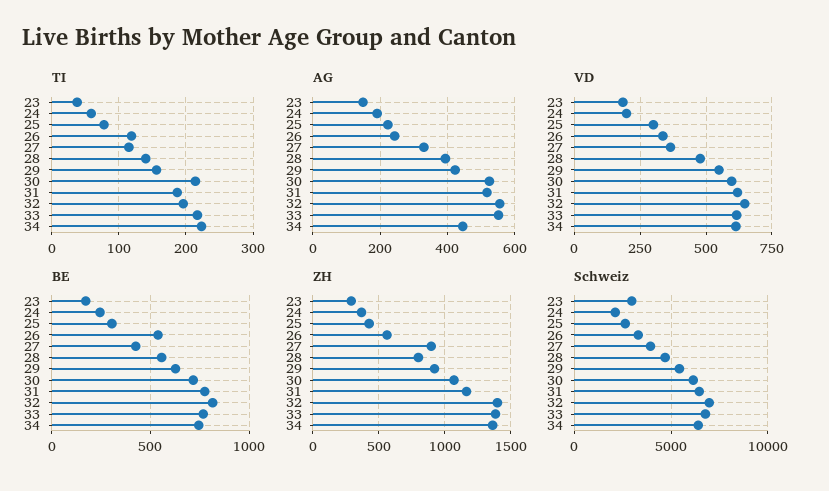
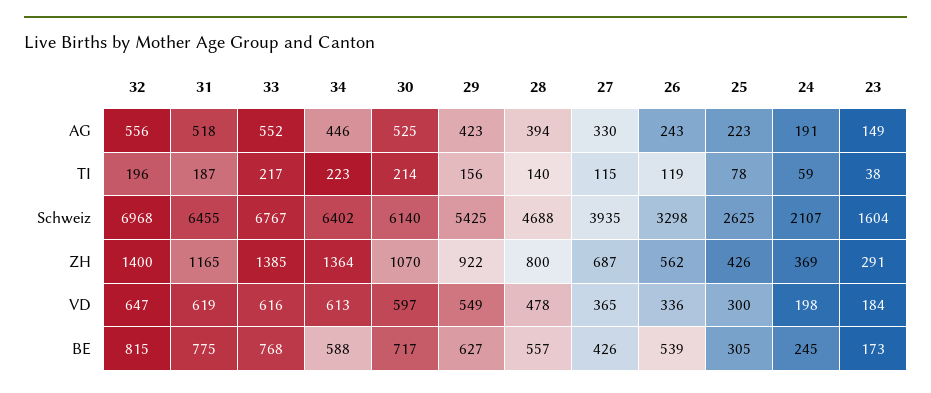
  {
    "TI": {
      "23": 38,
      "24": 59,
      "25": 78,
      "26": 119,
      "27": 115,
      "28": 140,
      "29": 156,
      "30": 214,
      "31": 187,
      "32": 196,
      "33": 217,
      "34": 223
    },
    "AG": {
      "23": 149,
      "24": 191,
      "25": 223,
      "26": 243,
      "27": 330,
      "28": 394,
      "29": 423,
      "30": 525,
      "31": 518,
      "32": 556,
      "33": 552,
      "34": 446
    },
    "VD": {
      "23": 184,
      "24": 198,
      "25": 300,
      "26": 336,
      "27": 365,
      "28": 478,
      "29": 549,
      "30": 597,
      "31": 619,
      "32": 647,
      "33": 616,
      "34": 613
    },
    "BE": {
      "23": 173,
      "24": 245,
      "25": 305,
      "26": 539,
      "27": 426,
      "28": 557,
      "29": 627,
      "30": 717,
      "31": 775,
      "32": 815,
      "33": 768,
-     "34": 750
+     "34": 588
    },
    "ZH": {
      "23": 291,
      "24": 369,
      "25": 426,
      "26": 562,
-     "27": 900,
+     "27": 687,
      "28": 800,
      "29": 922,
      "30": 1070,
      "31": 1165,
      "32": 1400,
      "33": 1385,
      "34": 1364
    },
    "Schweiz": {
-     "23": 3000,
+     "23": 1604,
      "24": 2107,
      "25": 2625,
      "26": 3298,
      "27": 3935,
      "28": 4688,
      "29": 5425,
      "30": 6140,
      "31": 6455,
      "32": 6968,
      "33": 6767,
      "34": 6402
    }
  }

